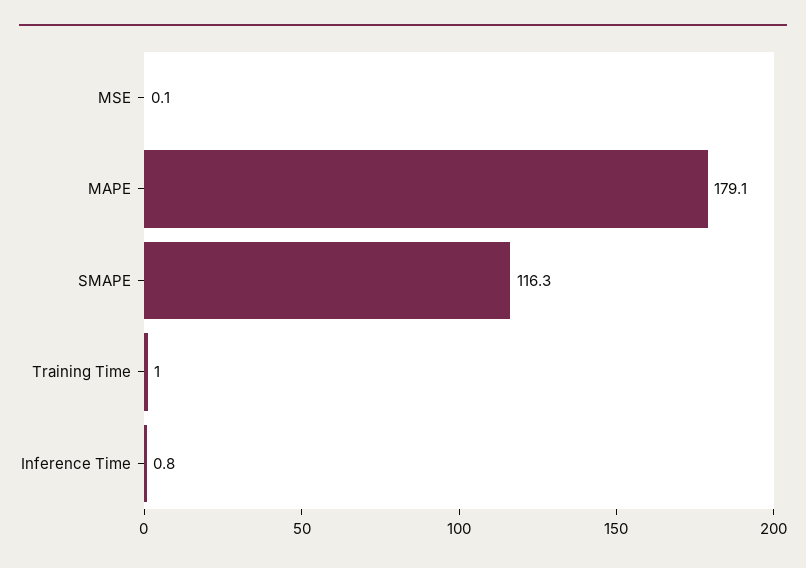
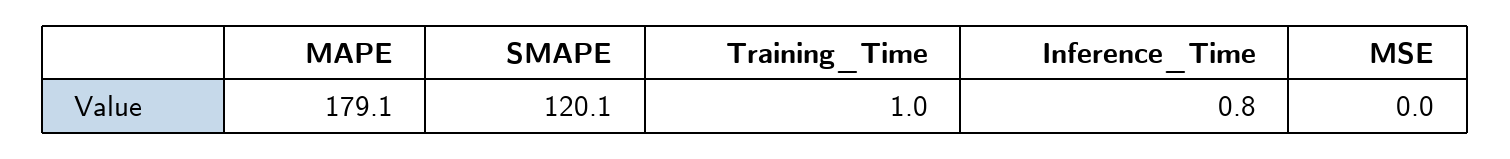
  {
-   "MSE": 0.1,
+   "MSE": 0,
    "MAPE": 179.1,
-   "SMAPE": 116.3,
+   "SMAPE": 120.1,
    "Training Time": 1,
    "Inference Time": 0.8
  }

